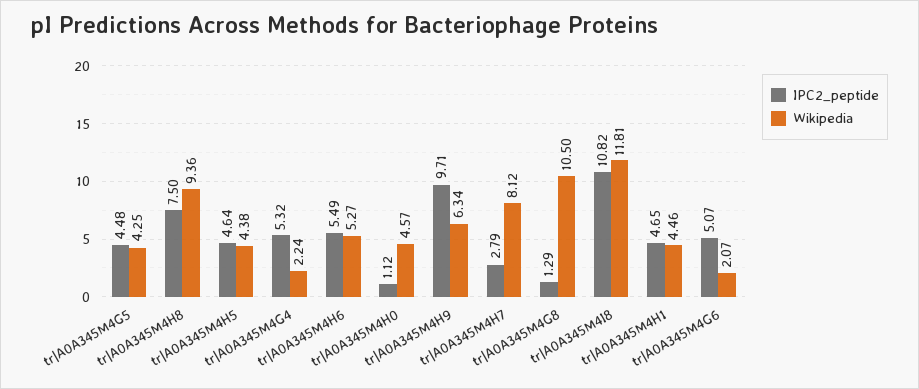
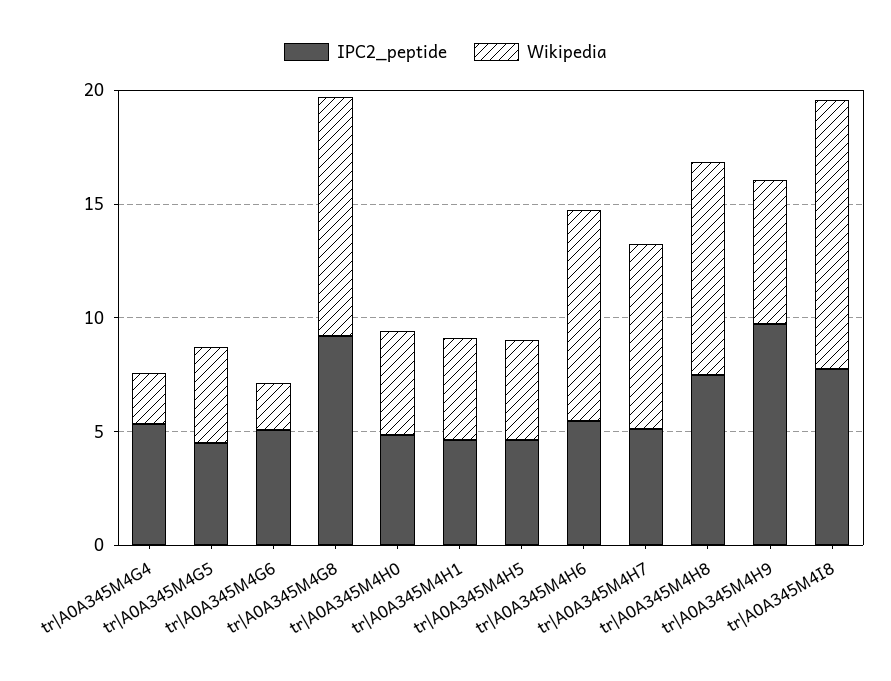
  {
    "IPC2_peptide": {
      "tr|A0A345M4G5": 4.48,
      "tr|A0A345M4H8": 7.5,
      "tr|A0A345M4H5": 4.64,
      "tr|A0A345M4G4": 5.32,
      "tr|A0A345M4H6": 5.49,
-     "tr|A0A345M4H0": 1.12,
+     "tr|A0A345M4H0": 5,
      "tr|A0A345M4H9": 9.71,
-     "tr|A0A345M4H7": 2.79,
+     "tr|A0A345M4H7": 5,
-     "tr|A0A345M4G8": 1.29,
+     "tr|A0A345M4G8": 9,
-     "tr|A0A345M4I8": 10.82,
+     "tr|A0A345M4I8": 8,
      "tr|A0A345M4H1": 4.65,
      "tr|A0A345M4G6": 5.07
    },
    "Wikipedia": {
      "tr|A0A345M4G5": 4.25,
      "tr|A0A345M4H8": 9.36,
      "tr|A0A345M4H5": 4.38,
      "tr|A0A345M4G4": 2.24,
-     "tr|A0A345M4H6": 5.27,
+     "tr|A0A345M4H6": 9,
      "tr|A0A345M4H0": 4.57,
      "tr|A0A345M4H9": 6.34,
      "tr|A0A345M4H7": 8.12,
      "tr|A0A345M4G8": 10.5,
      "tr|A0A345M4I8": 11.81,
      "tr|A0A345M4H1": 4.46,
      "tr|A0A345M4G6": 2.07
    }
  }

